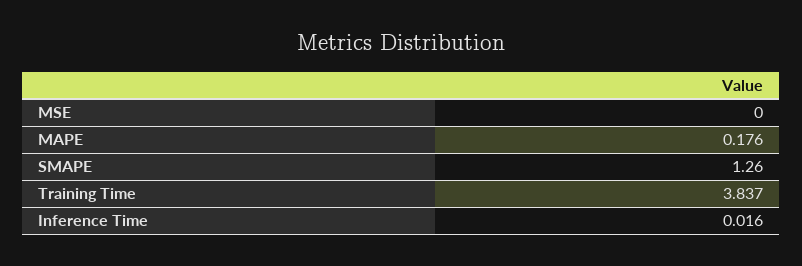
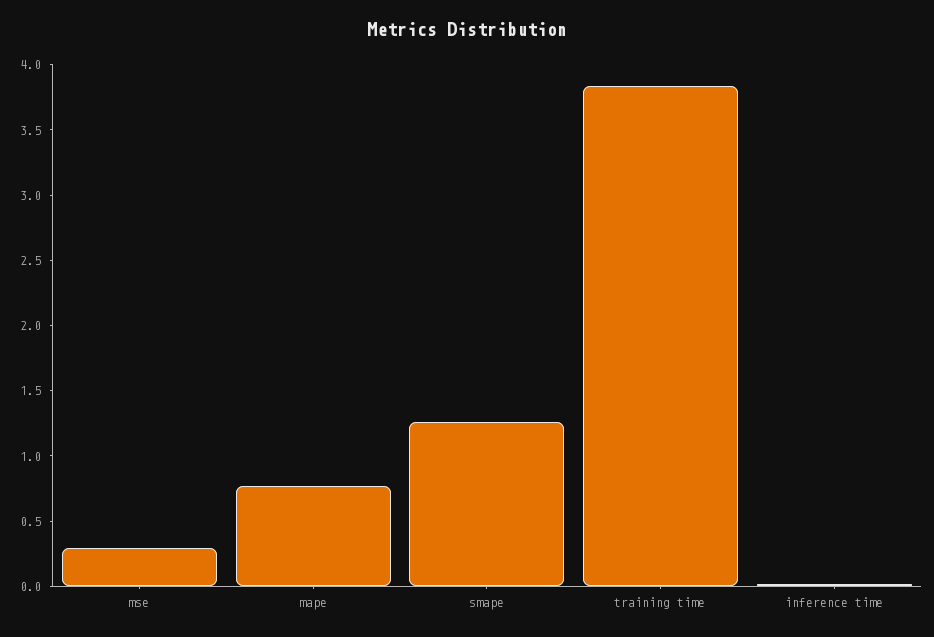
  {
-   "MSE": 0,
+   "MSE": 0.3,
-   "MAPE": 0.176,
+   "MAPE": 0.8,
    "SMAPE": 1.26,
    "Training Time": 3.837,
    "Inference Time": 0.016
  }

